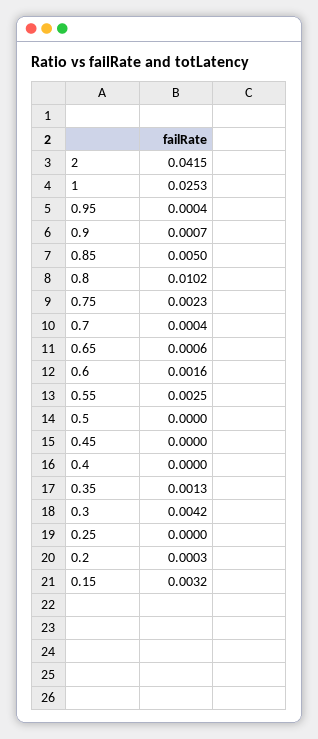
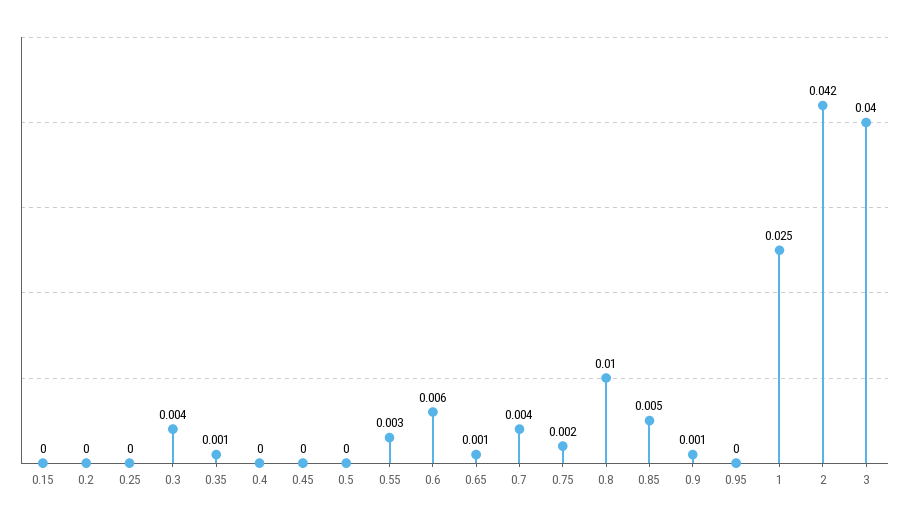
  {
    "2": 0.0415,
    "1": 0.0253,
    "0.95": 0.0004,
    "0.9": 0.0007,
    "0.85": 0.005,
    "0.8": 0.0102,
    "0.75": 0.0023,
-   "0.7": 0.0004,
+   "0.7": 0.004,
    "0.65": 0.0006,
-   "0.6": 0.0016,
+   "0.6": 0.006,
    "0.55": 0.0025,
    "0.5": 0,
    "0.45": 0,
    "0.4": 0,
    "0.35": 0.0013,
    "0.3": 0.0042,
    "0.25": 0,
    "0.2": 0.0003,
-   "0.15": 0.0032
+   "0.15": 0,
+   "3": 0.04
  }

